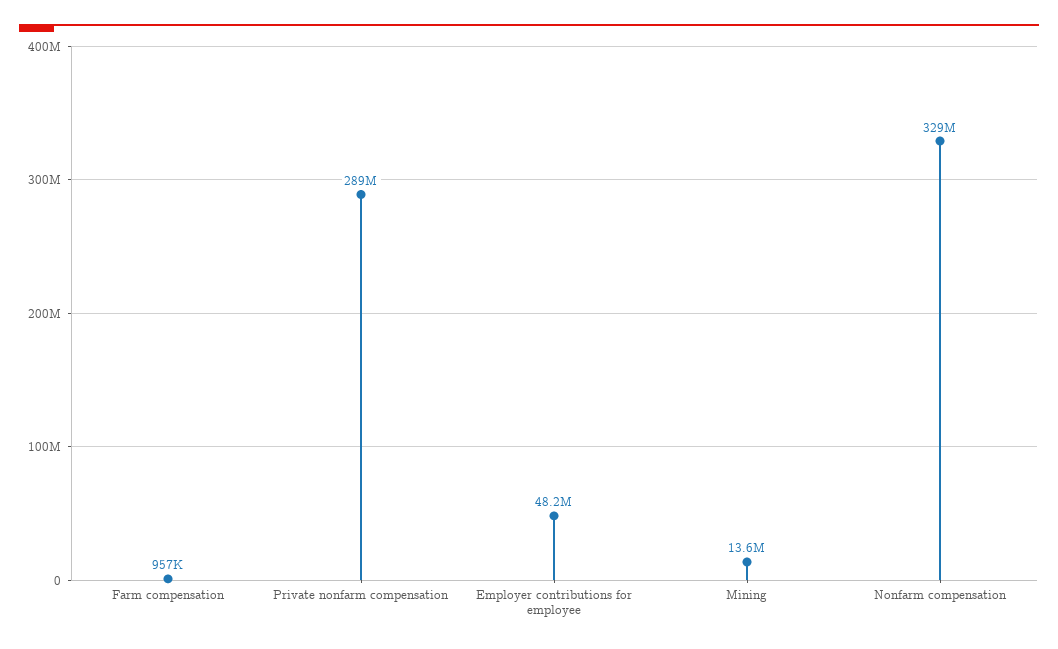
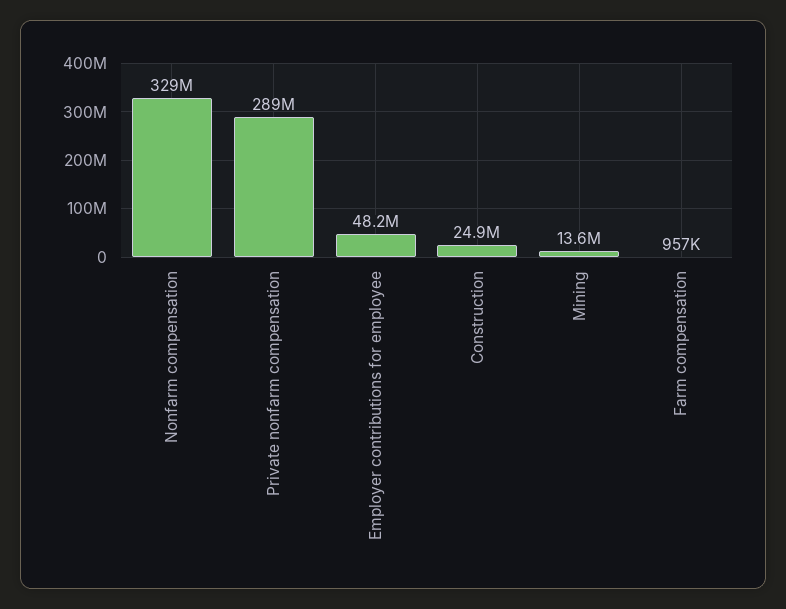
  {
    "Farm compensation": 957000,
    "Private nonfarm compensation": 289000000,
    "Employer contributions for employee": 48200000,
    "Mining": 13600000,
-   "Nonfarm compensation": 329000000
+   "Nonfarm compensation": 329000000,
+   "Construction": 24900000
  }

